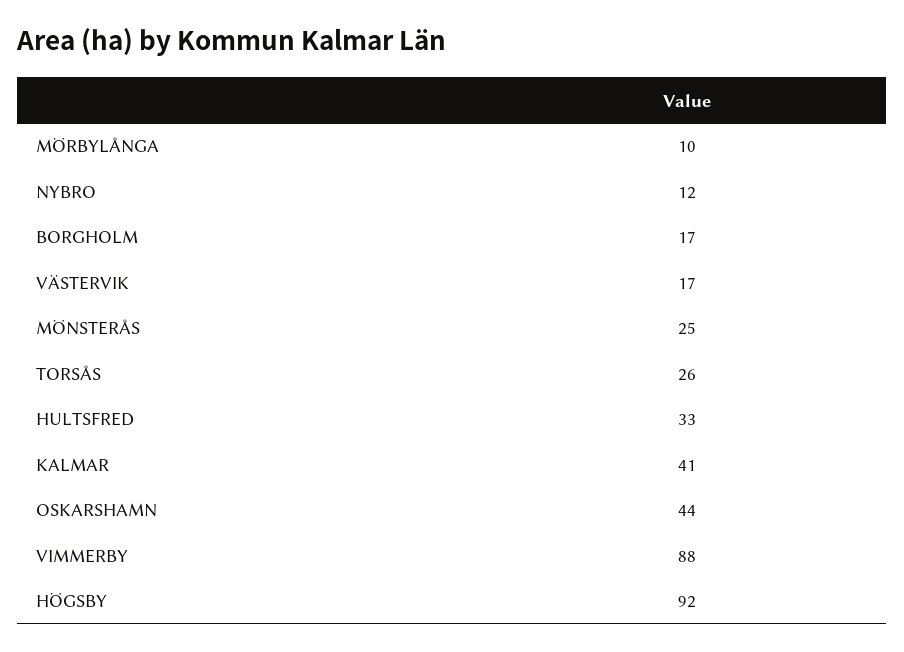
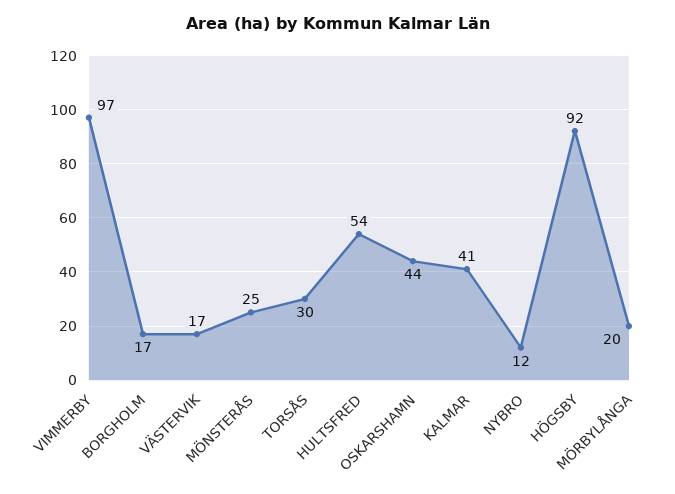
  {
-   "MÖRBYLÅNGA": 10,
+   "MÖRBYLÅNGA": 20,
    "NYBRO": 12,
    "BORGHOLM": 17,
    "VÄSTERVIK": 17,
    "MÖNSTERÅS": 25,
-   "TORSÅS": 26,
+   "TORSÅS": 30,
-   "HULTSFRED": 33,
+   "HULTSFRED": 54,
    "KALMAR": 41,
    "OSKARSHAMN": 44,
-   "VIMMERBY": 88,
+   "VIMMERBY": 97,
    "HÖGSBY": 92
  }

